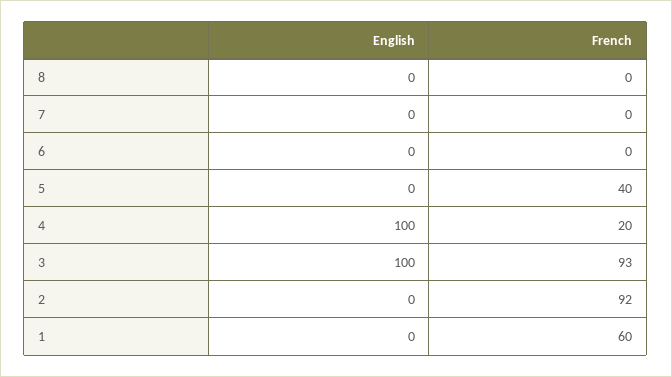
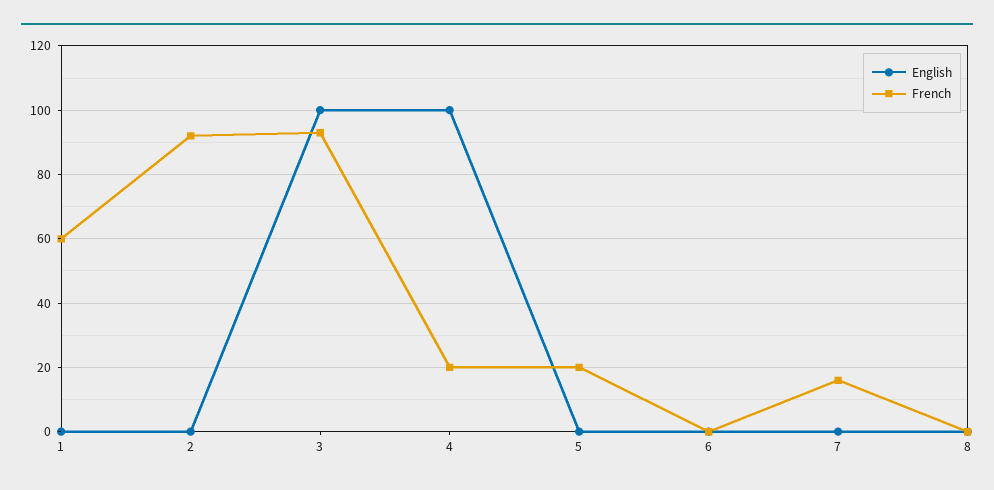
  {
    "English": {
      "8": 0,
      "7": 0,
      "6": 0,
      "5": 0,
      "4": 100,
      "3": 100,
      "2": 0,
      "1": 0
    },
    "French": {
      "8": 0,
-     "7": 0,
+     "7": 15,
      "6": 0,
-     "5": 40,
+     "5": 20,
      "4": 20,
      "3": 93,
      "2": 92,
      "1": 60
    }
  }

